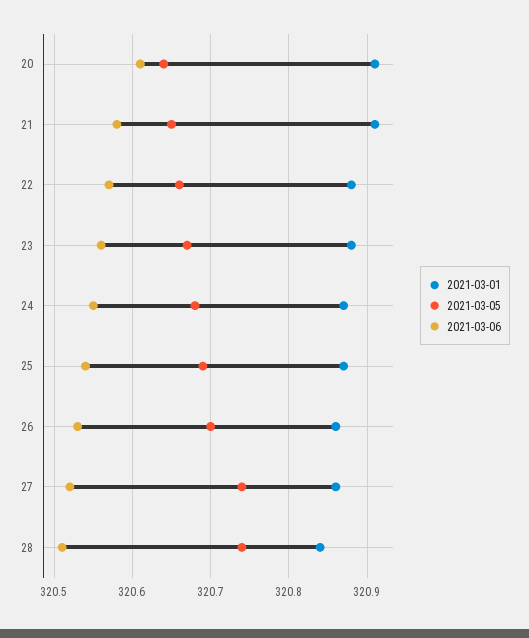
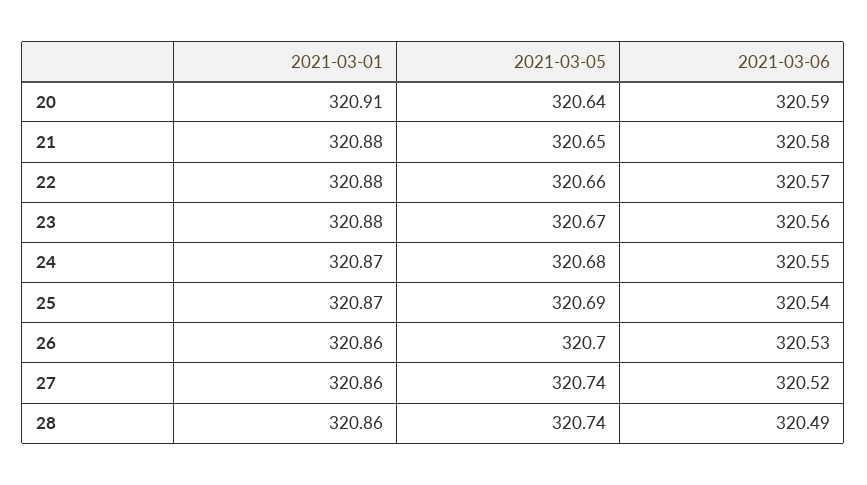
  {
    "2021-03-01": {
      "20": 320.91,
-     "21": 320.91,
+     "21": 320.88,
      "22": 320.88,
      "23": 320.88,
      "24": 320.87,
      "25": 320.87,
      "26": 320.86,
      "27": 320.86,
-     "28": 320.84
+     "28": 320.86
    },
    "2021-03-05": {
      "20": 320.64,
      "21": 320.65,
      "22": 320.66,
      "23": 320.67,
      "24": 320.68,
      "25": 320.69,
      "26": 320.7,
      "27": 320.74,
      "28": 320.74
    },
    "2021-03-06": {
-     "20": 320.61,
+     "20": 320.59,
      "21": 320.58,
      "22": 320.57,
      "23": 320.56,
      "24": 320.55,
      "25": 320.54,
      "26": 320.53,
      "27": 320.52,
-     "28": 320.51
+     "28": 320.49
    }
  }

